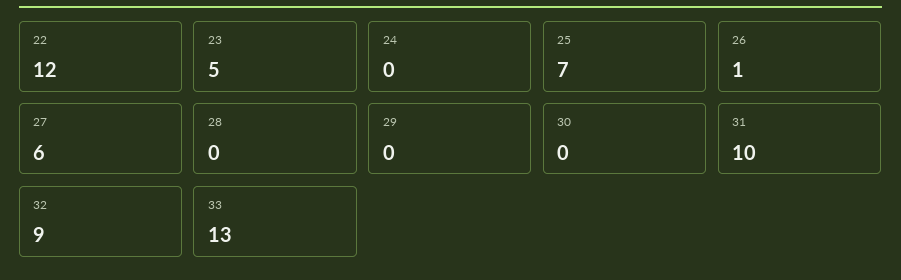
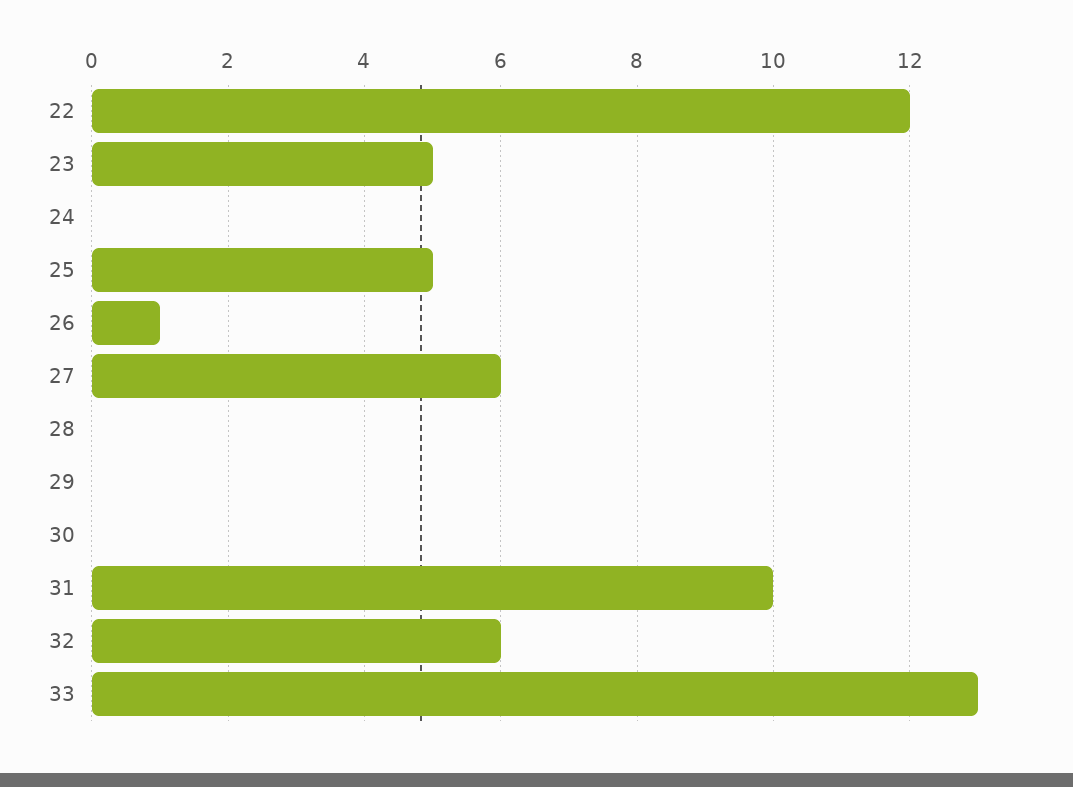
  {
    "22": 12,
    "23": 5,
    "24": 0,
-   "25": 7,
+   "25": 5,
    "26": 1,
    "27": 6,
    "28": 0,
    "29": 0,
    "30": 0,
    "31": 10,
-   "32": 9,
+   "32": 6,
    "33": 13
  }

